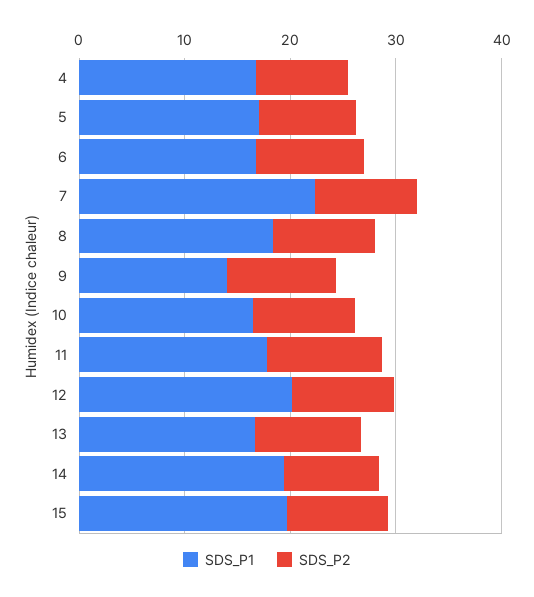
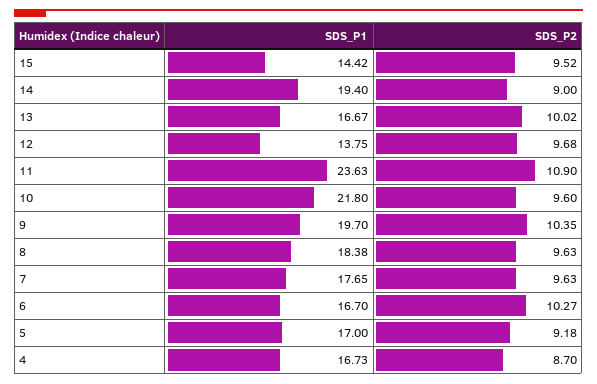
  {
    "SDS_P1": {
      "4": 16.73,
      "5": 17,
      "6": 16.7,
-     "7": 22,
+     "7": 17.65,
      "8": 18.38,
-     "9": 14,
+     "9": 19.7,
-     "10": 16,
+     "10": 21.8,
-     "11": 18,
+     "11": 23.63,
-     "12": 20,
+     "12": 13.75,
      "13": 16.67,
      "14": 19.4,
-     "15": 20
+     "15": 14.42
    },
    "SDS_P2": {
      "4": 8.7,
      "5": 9.18,
      "6": 10.27,
      "7": 9.63,
      "8": 9.63,
      "9": 10.35,
      "10": 9.6,
      "11": 10.9,
      "12": 9.68,
      "13": 10.02,
      "14": 9,
      "15": 9.52
    }
  }

